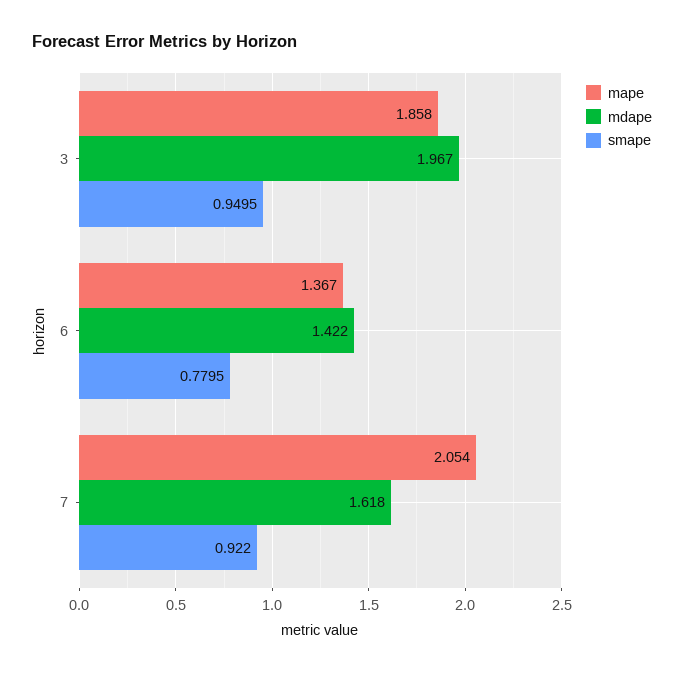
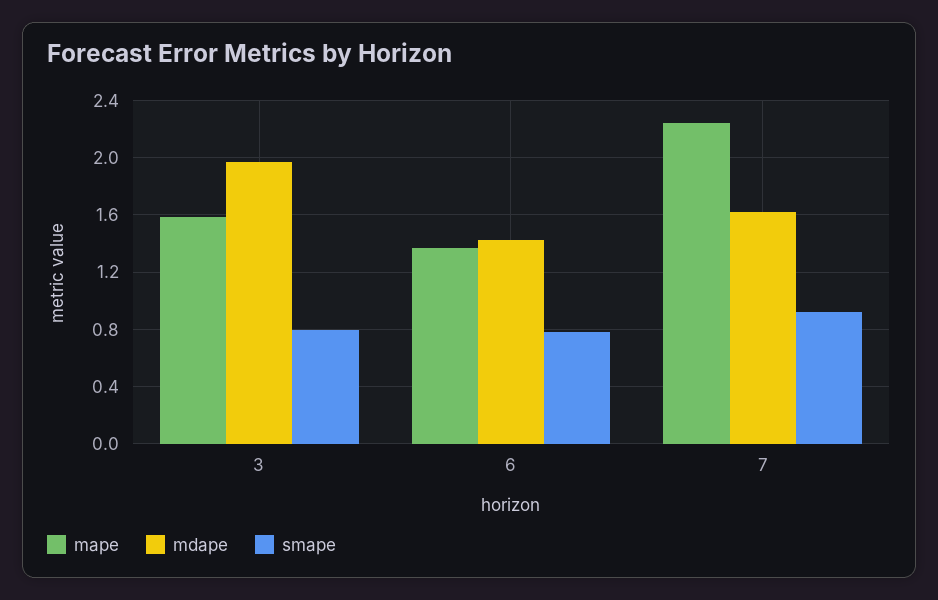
  {
    "mape": {
-     "3": 1.858,
+     "3": 1.6,
      "6": 1.367,
-     "7": 2.054
+     "7": 2.25
    },
    "mdape": {
      "3": 1.967,
      "6": 1.422,
      "7": 1.618
    },
    "smape": {
-     "3": 0.9495,
+     "3": 0.8,
      "6": 0.7795,
      "7": 0.922
    }
  }

